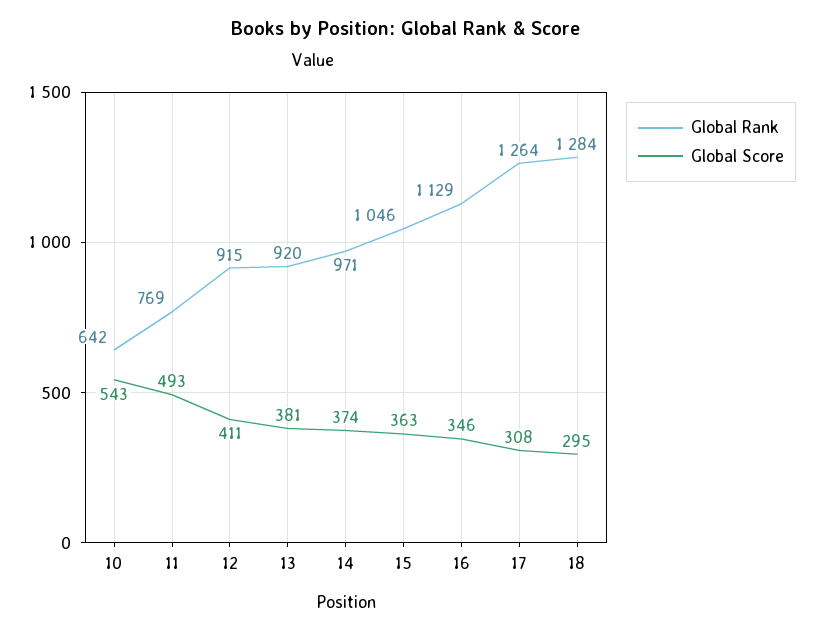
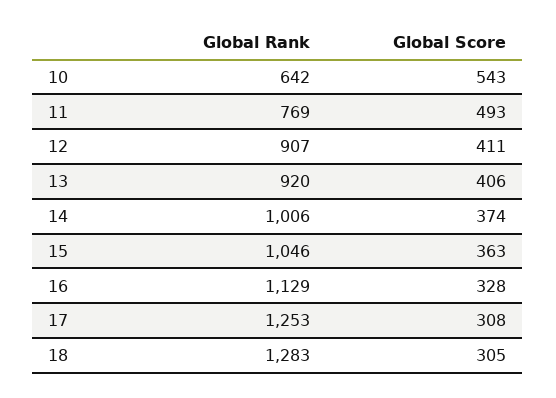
  {
    "Global Rank": {
      "10": 642,
      "11": 769,
-     "12": 915,
+     "12": 907,
      "13": 920,
-     "14": 971,
+     "14": 1006,
      "15": 1046,
      "16": 1129,
-     "17": 1264,
+     "17": 1253,
-     "18": 1284
+     "18": 1283
    },
    "Global Score": {
      "10": 543,
      "11": 493,
      "12": 411,
-     "13": 381,
+     "13": 406,
      "14": 374,
      "15": 363,
-     "16": 346,
+     "16": 328,
      "17": 308,
-     "18": 295
+     "18": 305
    }
  }

